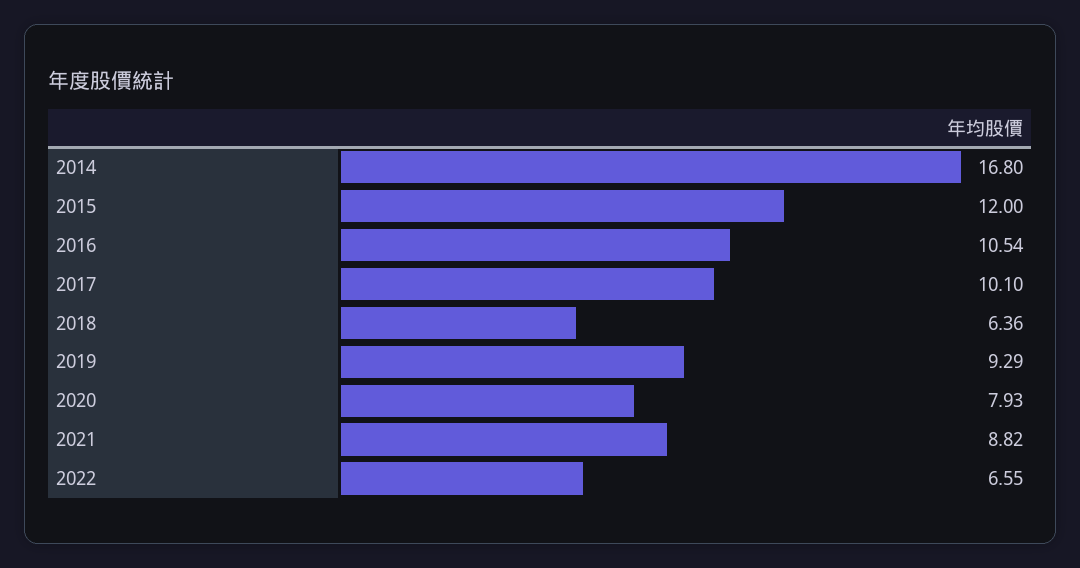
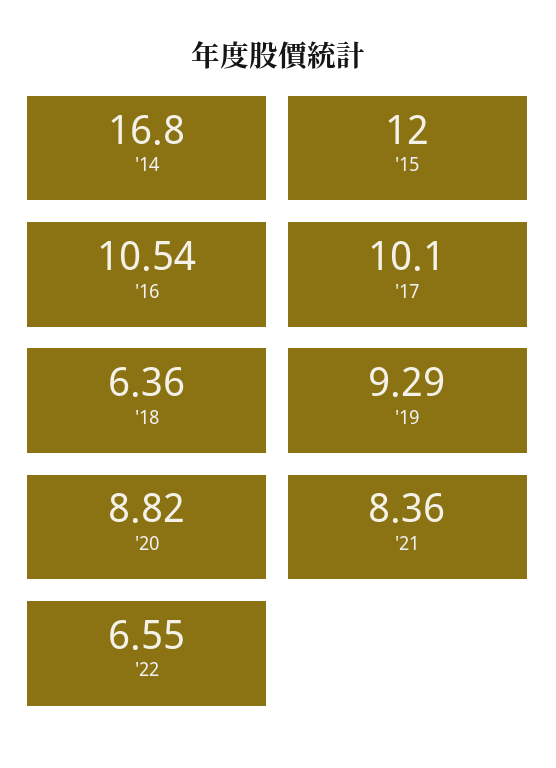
  {
    "2014": 16.8,
    "2015": 12,
    "2016": 10.54,
    "2017": 10.1,
    "2018": 6.36,
    "2019": 9.29,
-   "2020": 7.93,
+   "2020": 8.82,
-   "2021": 8.82,
+   "2021": 8.36,
    "2022": 6.55
  }

